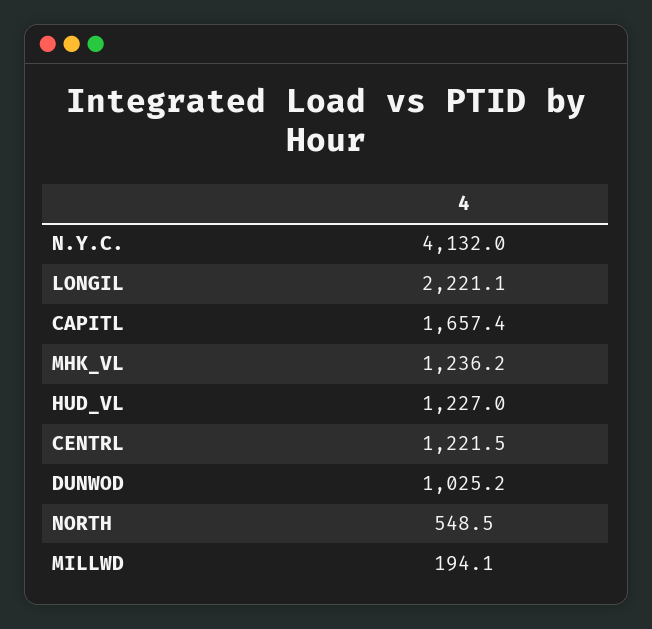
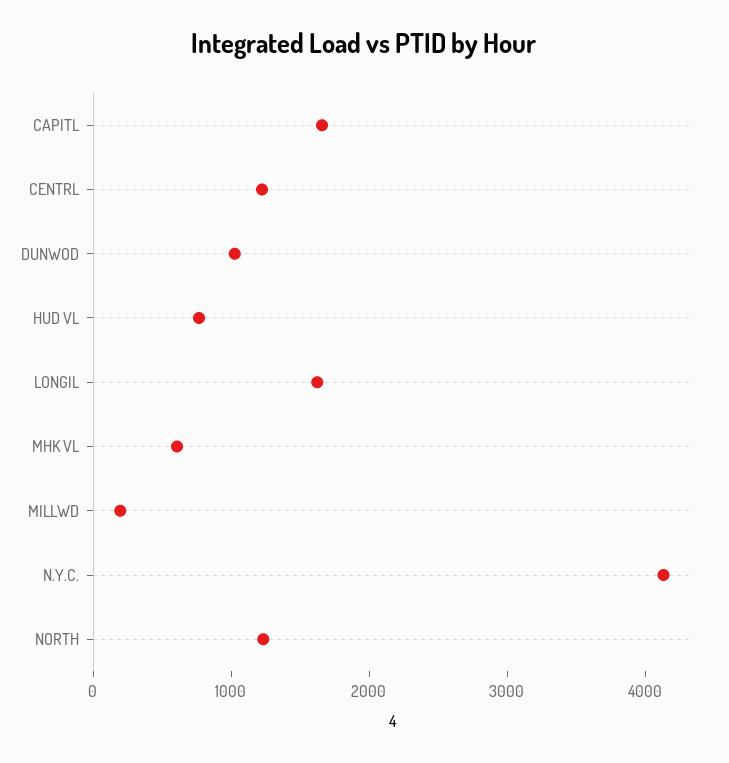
  {
    "N.Y.C.": 4132,
-   "LONGIL": 2221.1,
+   "LONGIL": 1600,
    "CAPITL": 1657.4,
-   "MHK_VL": 1236.2,
+   "MHK_VL": 600,
-   "HUD_VL": 1227,
+   "HUD_VL": 800,
    "CENTRL": 1221.5,
    "DUNWOD": 1025.2,
-   "NORTH": 548.5,
+   "NORTH": 1200,
    "MILLWD": 194.1
  }

